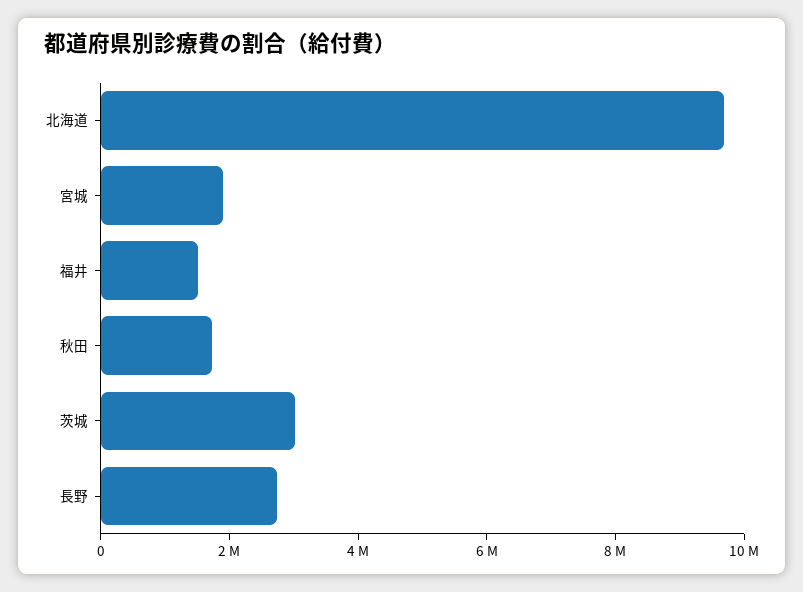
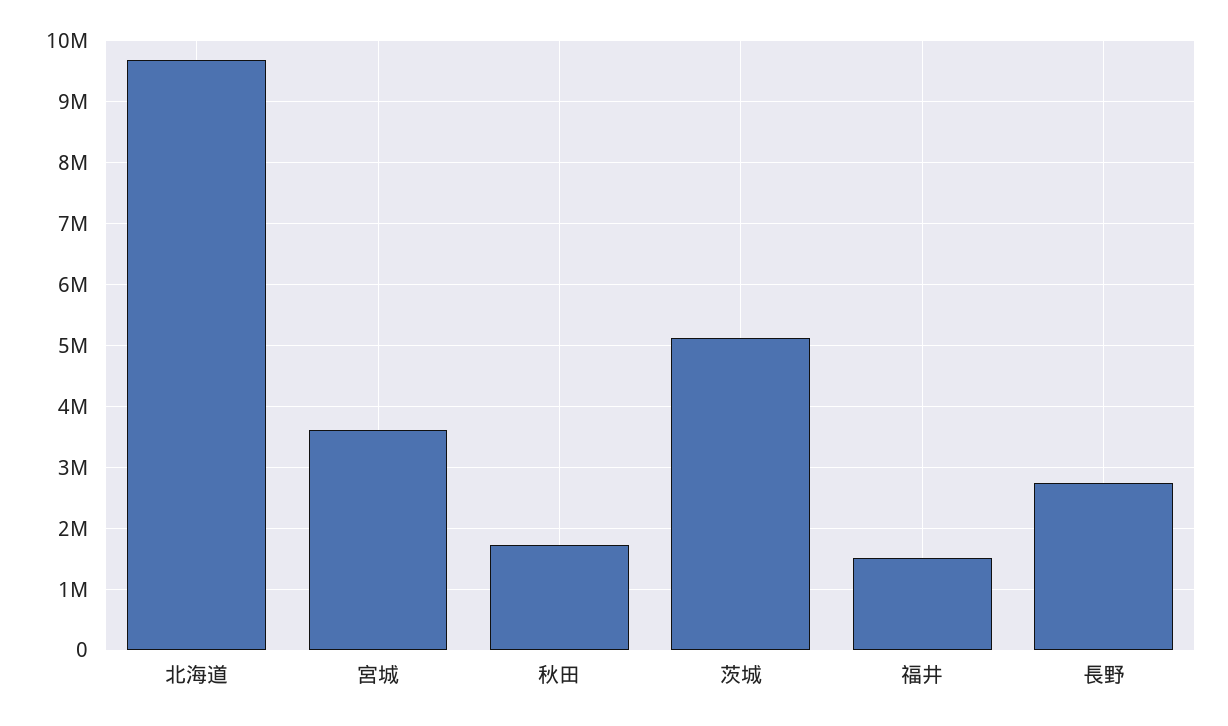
  {
    "北海道": 9700000,
-   "宮城": 2000000,
+   "宮城": 3600000,
    "福井": 1500000,
    "秋田": 1700000,
-   "茨城": 3000000,
+   "茨城": 5100000,
    "長野": 2700000
  }

